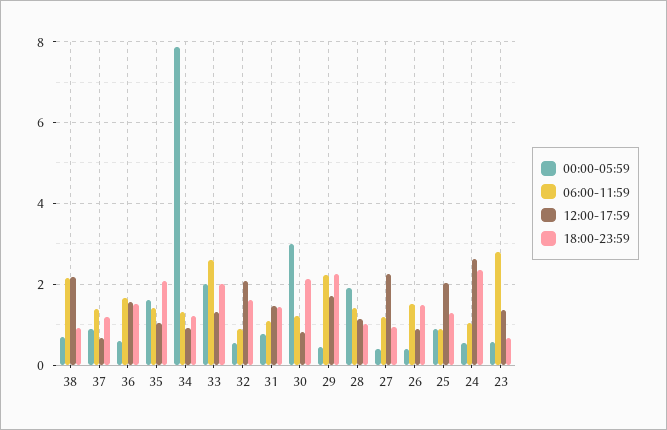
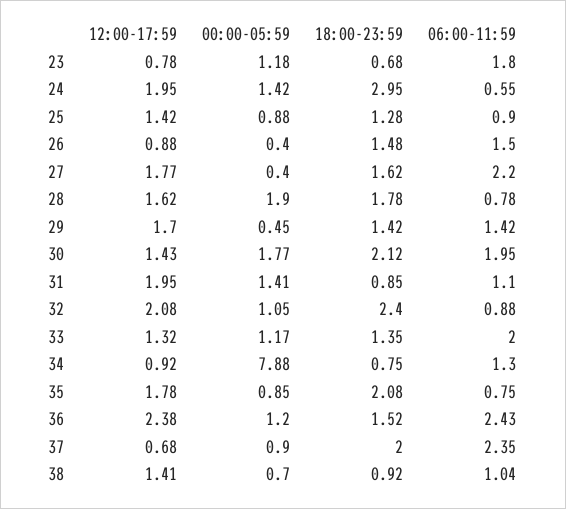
  {
    "00:00-05:59": {
      "38": 0.7,
      "37": 0.9,
-     "36": 0.6,
+     "36": 1.2,
-     "35": 1.6,
+     "35": 0.85,
      "34": 7.88,
-     "33": 2,
+     "33": 1.17,
-     "32": 0.6,
+     "32": 1.05,
-     "31": 0.8,
+     "31": 1.41,
-     "30": 3,
+     "30": 1.77,
      "29": 0.45,
      "28": 1.9,
      "27": 0.4,
      "26": 0.4,
      "25": 0.88,
-     "24": 0.6,
+     "24": 1.42,
-     "23": 0.6
+     "23": 1.18
    },
    "06:00-11:59": {
-     "38": 2.2,
+     "38": 1.04,
-     "37": 1.4,
+     "37": 2.35,
-     "36": 1.6,
+     "36": 2.43,
-     "35": 1.4,
+     "35": 0.75,
      "34": 1.3,
-     "33": 2.6,
+     "33": 2,
      "32": 0.88,
      "31": 1.1,
-     "30": 1.2,
+     "30": 1.95,
-     "29": 2.2,
+     "29": 1.42,
-     "28": 1.4,
+     "28": 0.78,
-     "27": 1.2,
+     "27": 2.2,
      "26": 1.5,
      "25": 0.9,
-     "24": 1,
+     "24": 0.55,
-     "23": 2.8
+     "23": 1.8
    },
    "12:00-17:59": {
-     "38": 2.2,
+     "38": 1.41,
      "37": 0.68,
-     "36": 1.6,
+     "36": 2.38,
-     "35": 1,
+     "35": 1.78,
      "34": 0.92,
      "33": 1.32,
      "32": 2.08,
-     "31": 1.4,
+     "31": 1.95,
-     "30": 0.8,
+     "30": 1.43,
      "29": 1.7,
-     "28": 1.2,
+     "28": 1.62,
-     "27": 2.2,
+     "27": 1.77,
      "26": 0.88,
-     "25": 2,
+     "25": 1.42,
-     "24": 2.6,
+     "24": 1.95,
-     "23": 1.4
+     "23": 0.78
    },
    "18:00-23:59": {
      "38": 0.92,
-     "37": 1.2,
+     "37": 2,
      "36": 1.52,
      "35": 2.08,
-     "34": 1.2,
+     "34": 0.75,
-     "33": 2,
+     "33": 1.35,
-     "32": 1.6,
+     "32": 2.4,
-     "31": 1.4,
+     "31": 0.85,
      "30": 2.12,
-     "29": 2.2,
+     "29": 1.42,
-     "28": 1,
+     "28": 1.78,
-     "27": 1,
+     "27": 1.62,
      "26": 1.48,
      "25": 1.28,
-     "24": 2.4,
+     "24": 2.95,
      "23": 0.68
    }
  }

